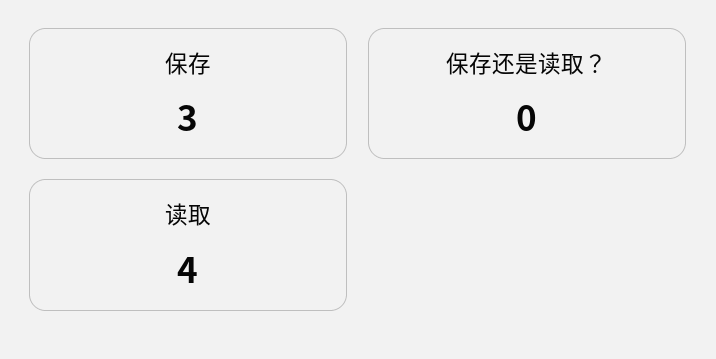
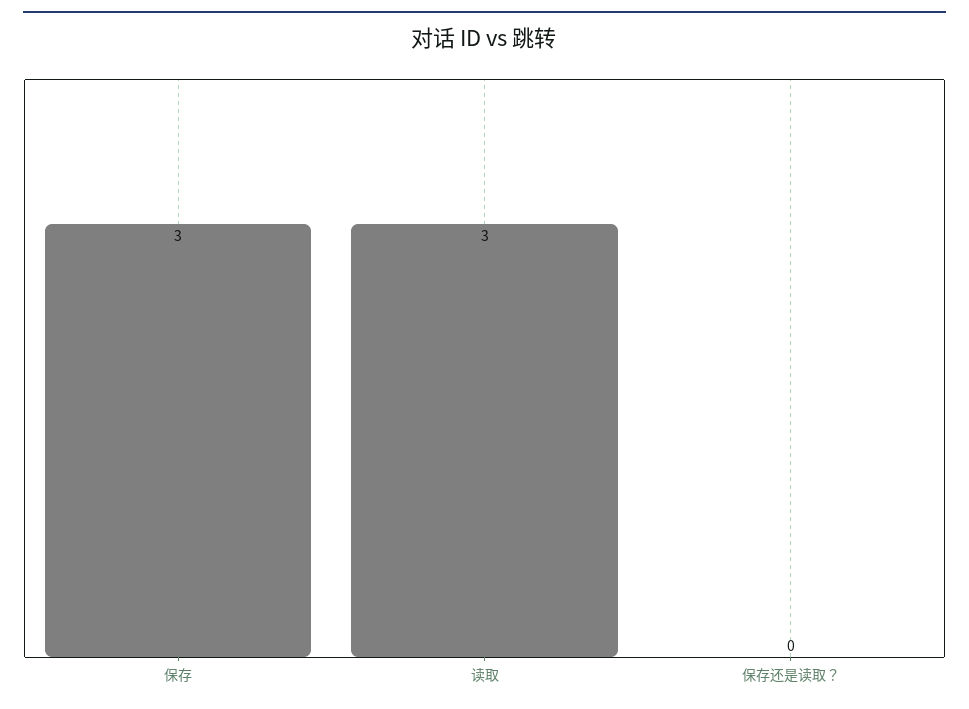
  {
    "保存": 3,
    "保存还是读取？": 0,
-   "读取": 4
+   "读取": 3
  }

